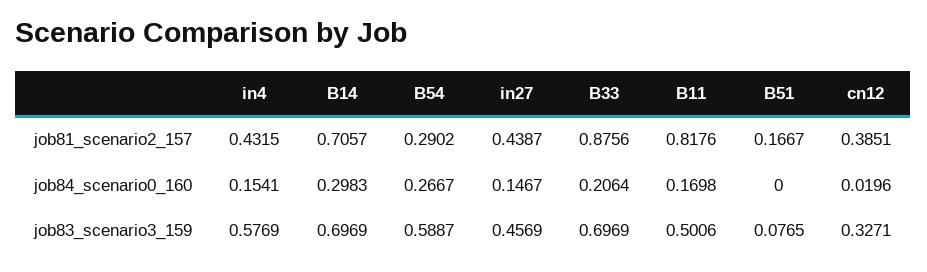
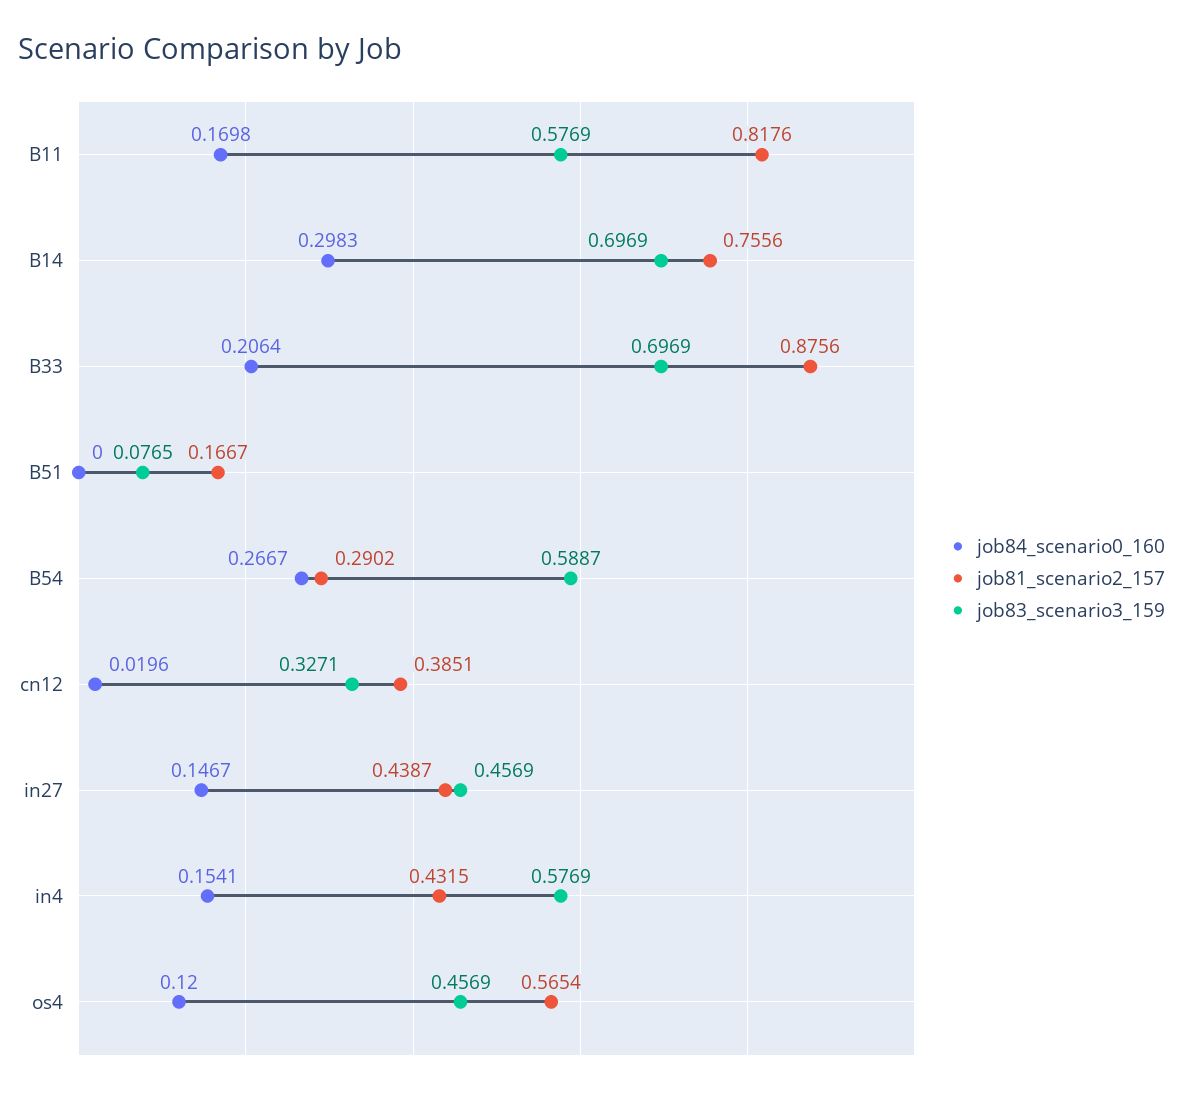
  {
    "job81_scenario2_157": {
      "in4": 0.4315,
-     "B14": 0.7057,
+     "B14": 0.7556,
      "B54": 0.2902,
      "in27": 0.4387,
      "B33": 0.8756,
      "B11": 0.8176,
      "B51": 0.1667,
-     "cn12": 0.3851
+     "cn12": 0.3851,
+     "os4": 0.5654
    },
    "job84_scenario0_160": {
      "in4": 0.1541,
      "B14": 0.2983,
      "B54": 0.2667,
      "in27": 0.1467,
      "B33": 0.2064,
      "B11": 0.1698,
      "B51": 0,
-     "cn12": 0.0196
+     "cn12": 0.0196,
+     "os4": 0.12
    },
    "job83_scenario3_159": {
      "in4": 0.5769,
      "B14": 0.6969,
      "B54": 0.5887,
      "in27": 0.4569,
      "B33": 0.6969,
-     "B11": 0.5006,
+     "B11": 0.5769,
      "B51": 0.0765,
-     "cn12": 0.3271
+     "cn12": 0.3271,
+     "os4": 0.4569
    }
  }

